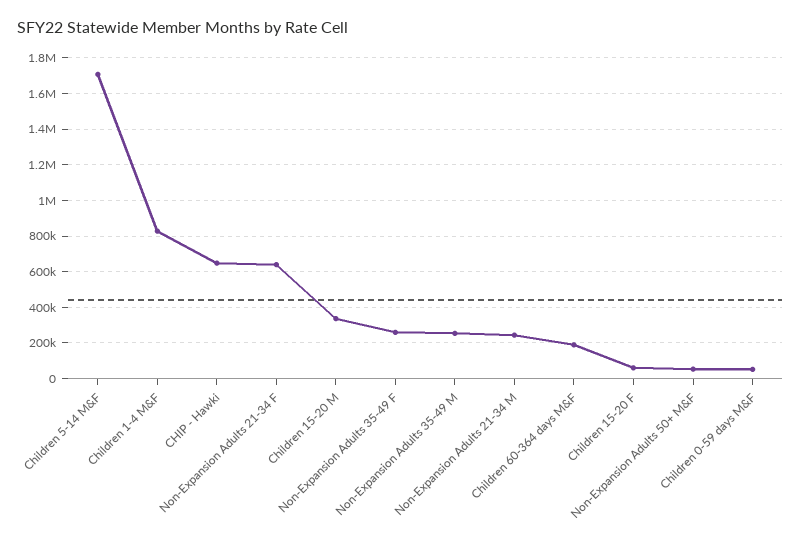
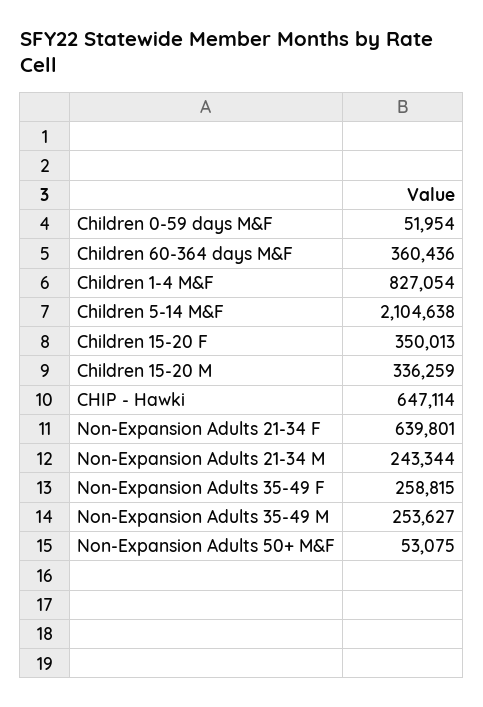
  {
-   "Children 5-14 M&F": 1700000,
+   "Children 5-14 M&F": 2104638,
    "Children 1-4 M&F": 827054,
    "CHIP - Hawki": 647114,
    "Non-Expansion Adults 21-34 F": 639801,
    "Children 15-20 M": 336259,
    "Non-Expansion Adults 35-49 F": 258815,
    "Non-Expansion Adults 35-49 M": 253627,
    "Non-Expansion Adults 21-34 M": 243344,
-   "Children 60-364 days M&F": 200000,
+   "Children 60-364 days M&F": 360436,
-   "Children 15-20 F": 50000,
+   "Children 15-20 F": 350013,
    "Non-Expansion Adults 50+ M&F": 53075,
    "Children 0-59 days M&F": 51954
  }

